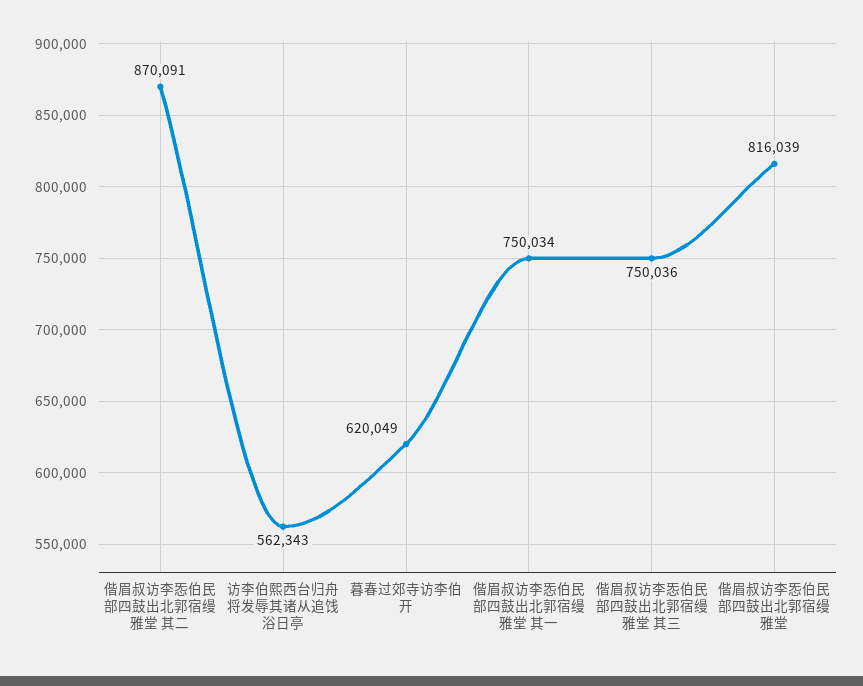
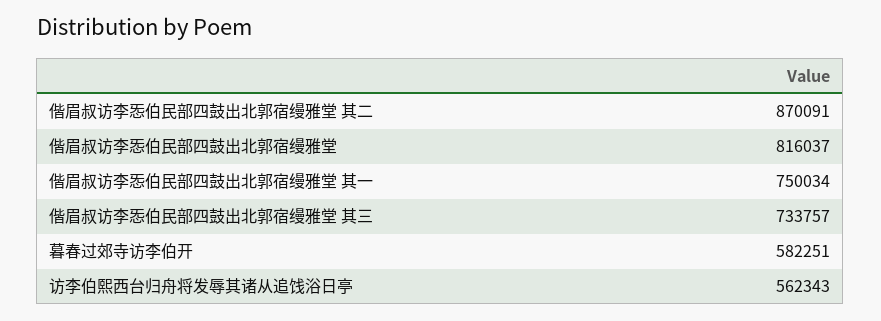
  {
    "偕眉叔访李㤅伯民部四鼓出北郭宿缦雅堂 其二": 870091,
    "访李伯熙西台归舟将发辱其诸从追饯浴日亭": 562343,
-   "暮春过郊寺访李伯开": 620049,
+   "暮春过郊寺访李伯开": 582251,
    "偕眉叔访李㤅伯民部四鼓出北郭宿缦雅堂 其一": 750034,
-   "偕眉叔访李㤅伯民部四鼓出北郭宿缦雅堂 其三": 750036,
+   "偕眉叔访李㤅伯民部四鼓出北郭宿缦雅堂 其三": 733757,
-   "偕眉叔访李㤅伯民部四鼓出北郭宿缦雅堂": 816039
+   "偕眉叔访李㤅伯民部四鼓出北郭宿缦雅堂": 816037
  }

